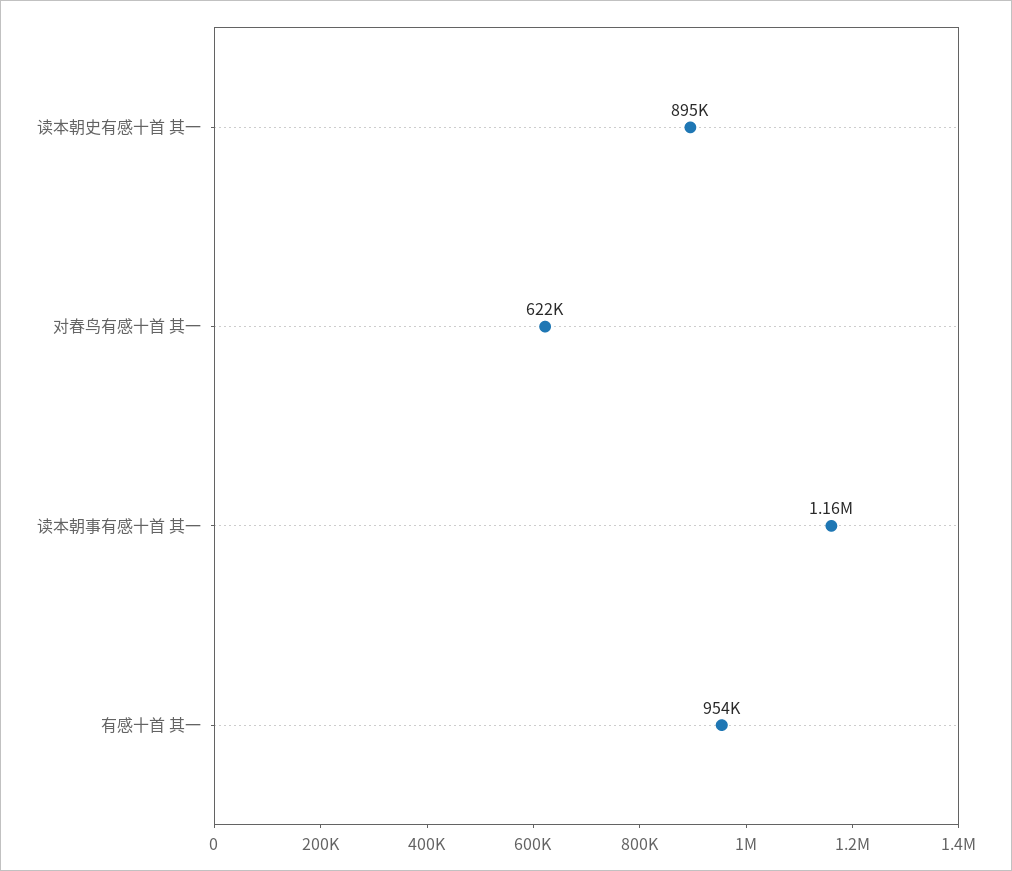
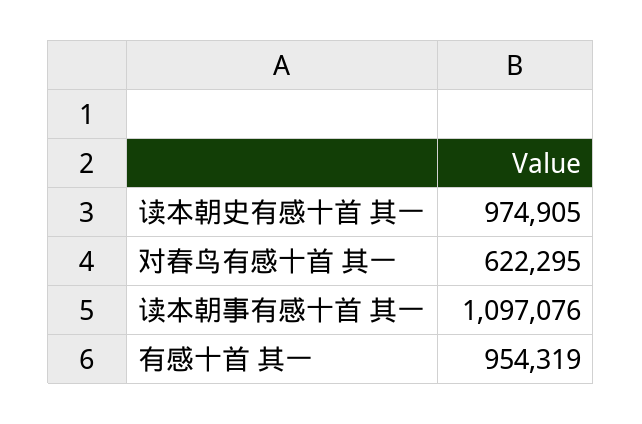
  {
-   "读本朝史有感十首 其一": 895000,
+   "读本朝史有感十首 其一": 974905,
    "对春鸟有感十首 其一": 622295,
-   "读本朝事有感十首 其一": 1160000,
+   "读本朝事有感十首 其一": 1097076,
    "有感十首 其一": 954319
  }

